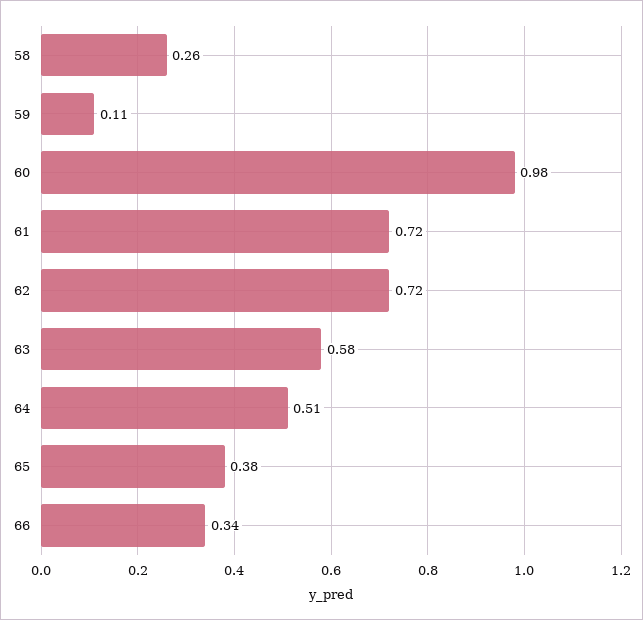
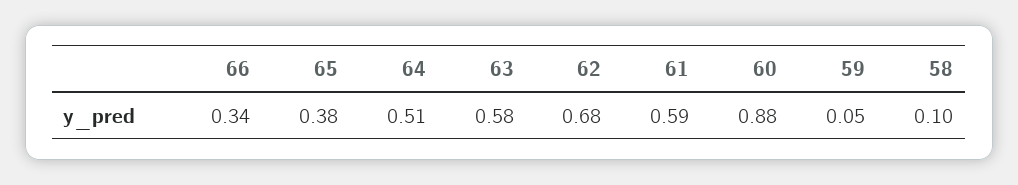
  {
-   "58": 0.26,
+   "58": 0.1,
-   "59": 0.11,
+   "59": 0.05,
-   "60": 0.98,
+   "60": 0.88,
-   "61": 0.72,
+   "61": 0.59,
-   "62": 0.72,
+   "62": 0.68,
    "63": 0.58,
    "64": 0.51,
    "65": 0.38,
    "66": 0.34
  }

